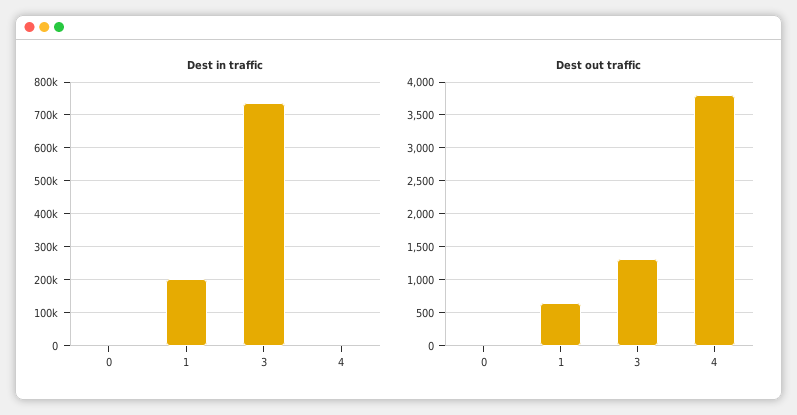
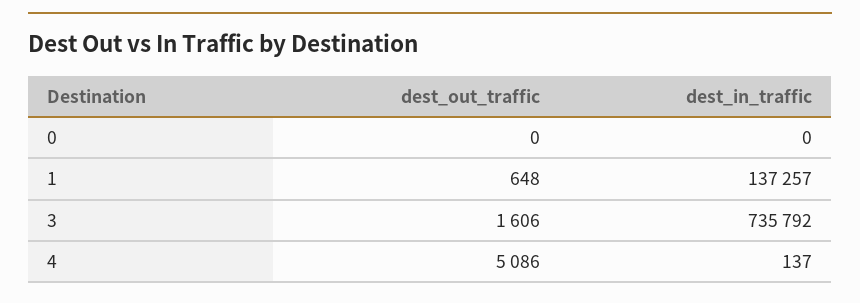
  {
    "Dest in traffic": {
      "0": 0,
-     "1": 200000,
+     "1": 137257,
      "3": 735792,
      "4": 137
    },
    "Dest out traffic": {
      "0": 0,
      "1": 648,
-     "3": 1300,
+     "3": 1606,
-     "4": 3800
+     "4": 5086
    }
  }

